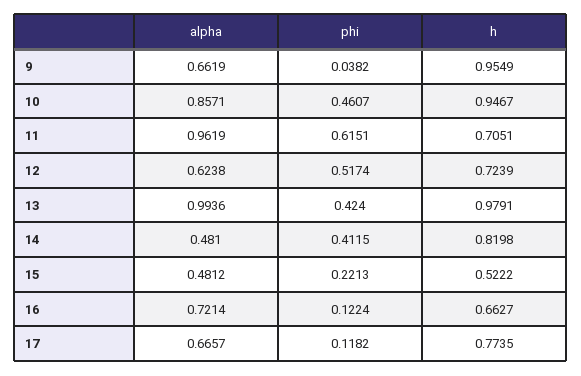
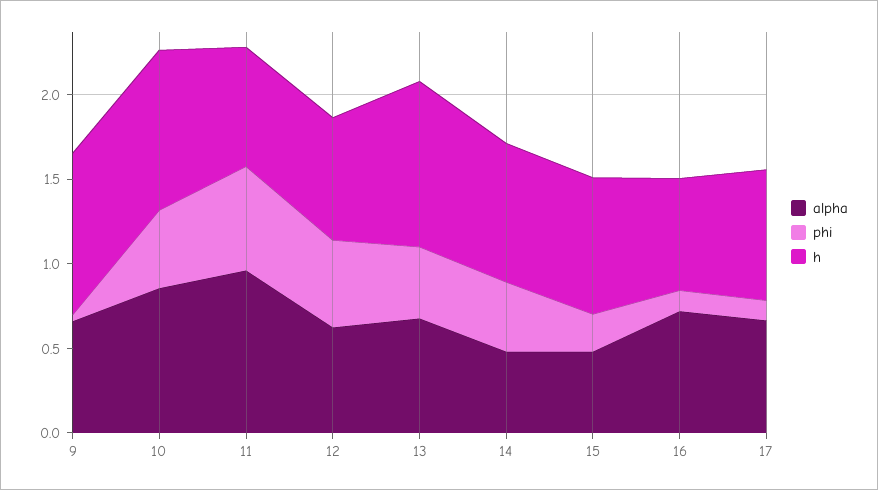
  {
    "alpha": {
      "9": 0.6619,
      "10": 0.8571,
      "11": 0.9619,
      "12": 0.6238,
-     "13": 0.9936,
+     "13": 0.7,
      "14": 0.481,
      "15": 0.4812,
      "16": 0.7214,
      "17": 0.6657
    },
    "phi": {
      "9": 0.0382,
      "10": 0.4607,
      "11": 0.6151,
      "12": 0.5174,
      "13": 0.424,
      "14": 0.4115,
      "15": 0.2213,
      "16": 0.1224,
      "17": 0.1182
    },
    "h": {
      "9": 0.9549,
      "10": 0.9467,
      "11": 0.7051,
      "12": 0.7239,
      "13": 0.9791,
      "14": 0.8198,
-     "15": 0.5222,
+     "15": 0.8,
      "16": 0.6627,
      "17": 0.7735
    }
  }

